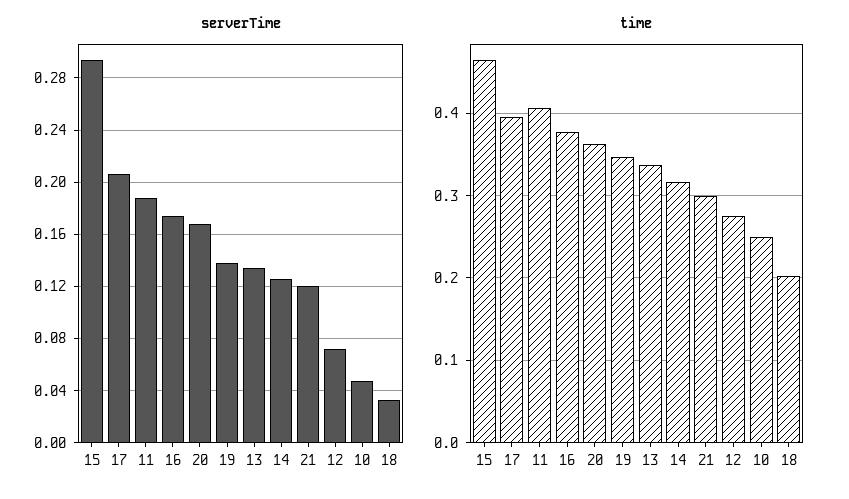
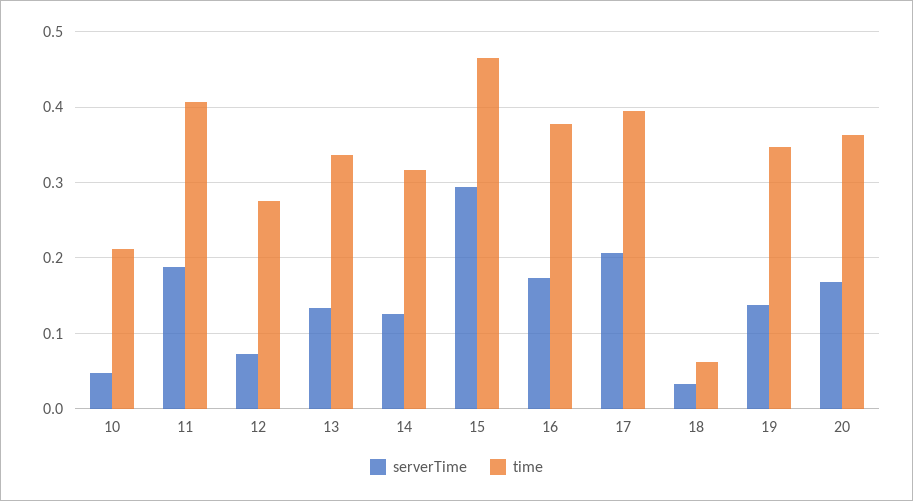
  {
    "serverTime": {
      "15": 0.295,
      "17": 0.205,
      "11": 0.19,
      "16": 0.175,
      "20": 0.17,
      "19": 0.14,
      "13": 0.135,
      "14": 0.125,
-     "21": 0.12,
      "12": 0.07,
      "10": 0.045,
      "18": 0.035
    },
    "time": {
      "15": 0.47,
      "17": 0.4,
      "11": 0.41,
      "16": 0.38,
      "20": 0.36,
      "19": 0.35,
      "13": 0.34,
      "14": 0.32,
-     "21": 0.3,
      "12": 0.28,
-     "10": 0.25,
+     "10": 0.21,
-     "18": 0.2
+     "18": 0.06
    }
  }

